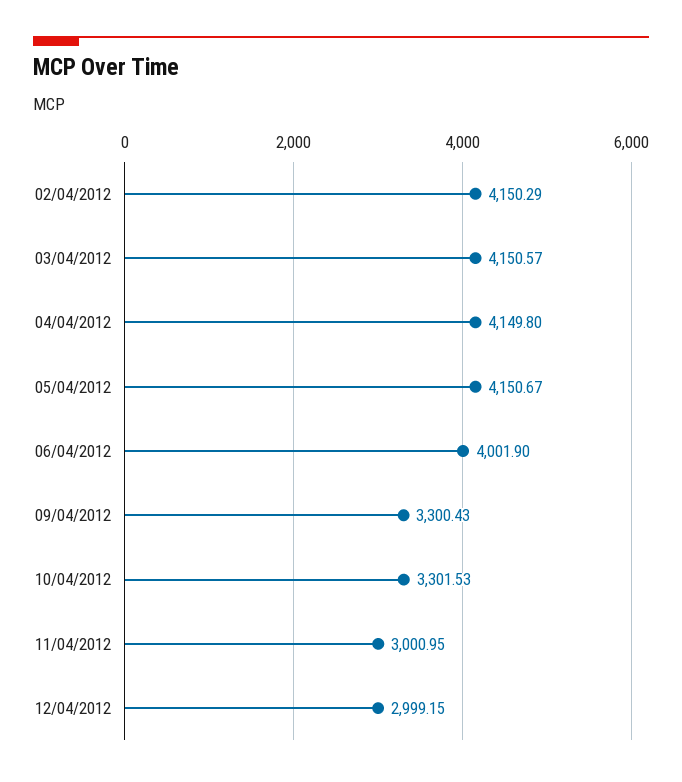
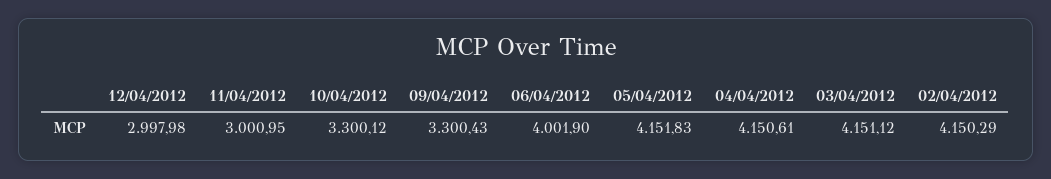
  {
    "02/04/2012": 4150.29,
-   "03/04/2012": 4150.57,
+   "03/04/2012": 4151.12,
-   "04/04/2012": 4149.8,
+   "04/04/2012": 4150.61,
-   "05/04/2012": 4150.67,
+   "05/04/2012": 4151.83,
    "06/04/2012": 4001.9,
    "09/04/2012": 3300.43,
-   "10/04/2012": 3301.53,
+   "10/04/2012": 3300.12,
    "11/04/2012": 3000.95,
-   "12/04/2012": 2999.15
+   "12/04/2012": 2997.98
  }

